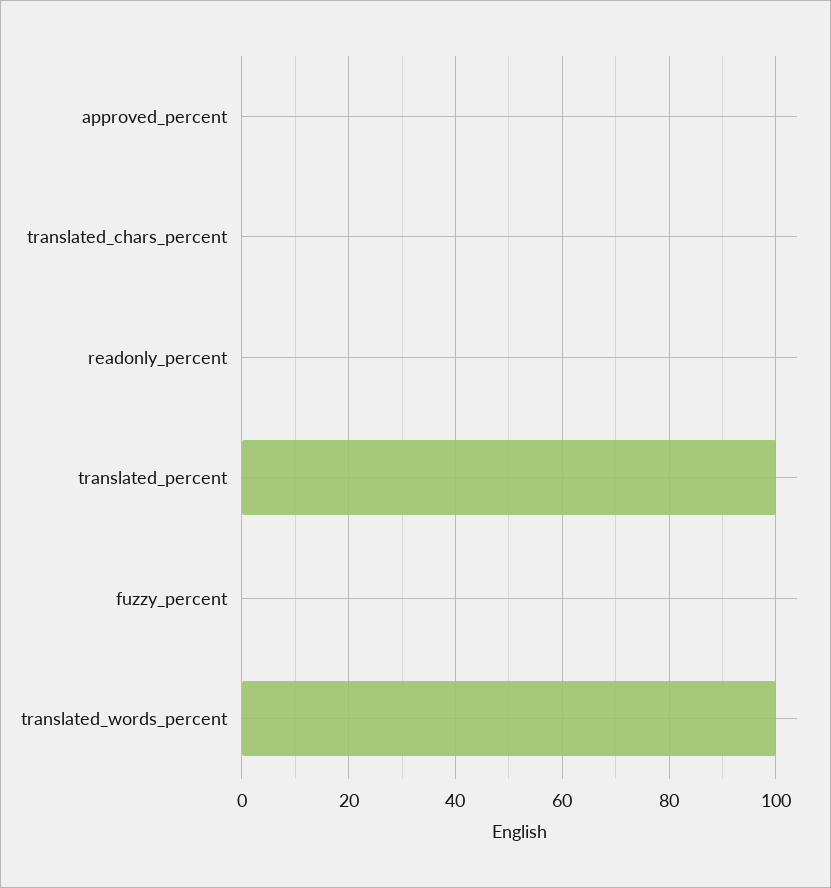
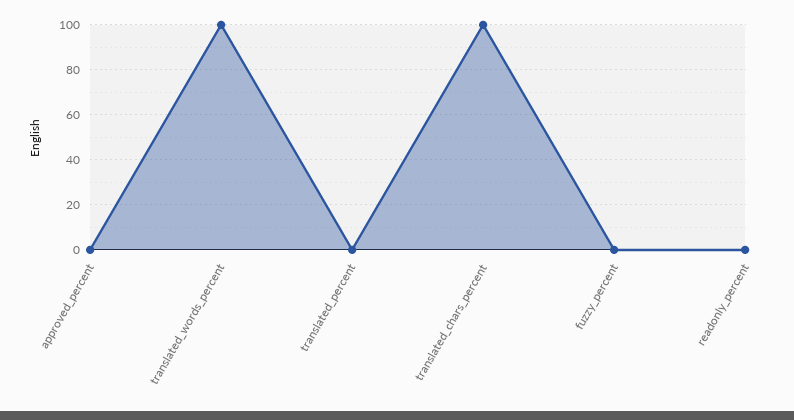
  {
    "approved_percent": 0,
-   "translated_chars_percent": 0,
+   "translated_chars_percent": 100,
    "readonly_percent": 0,
-   "translated_percent": 100,
+   "translated_percent": 0,
    "fuzzy_percent": 0,
    "translated_words_percent": 100
  }

